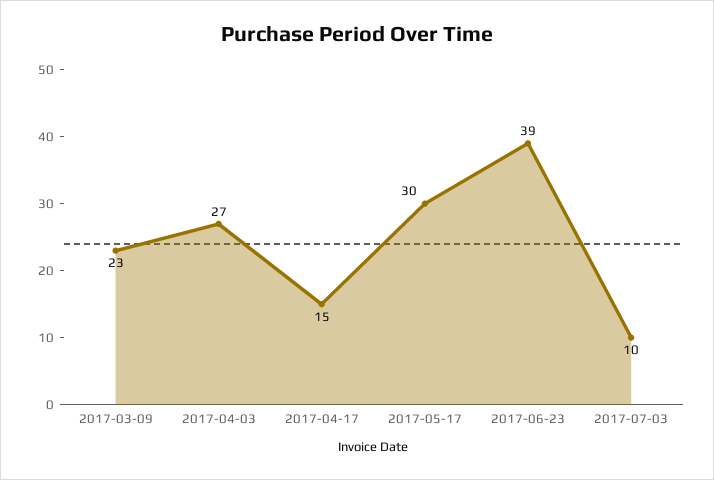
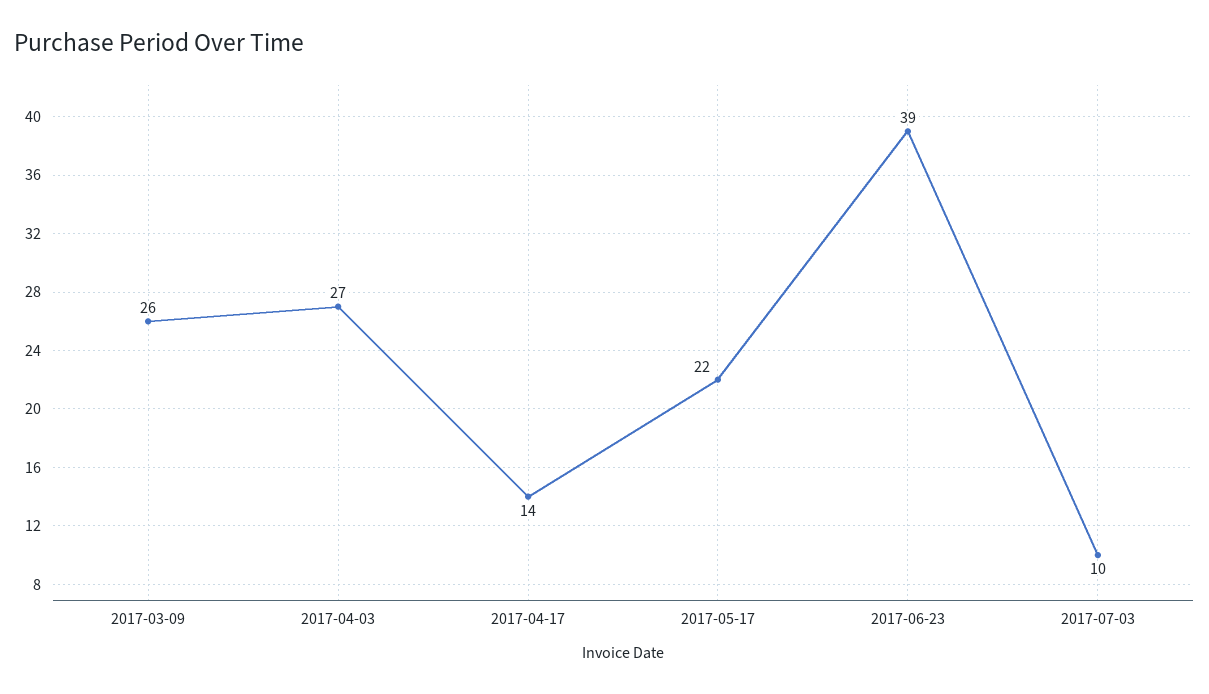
  {
-   "2017-03-09": 23,
+   "2017-03-09": 26,
    "2017-04-03": 27,
-   "2017-04-17": 15,
+   "2017-04-17": 14,
-   "2017-05-17": 30,
+   "2017-05-17": 22,
    "2017-06-23": 39,
    "2017-07-03": 10
  }

